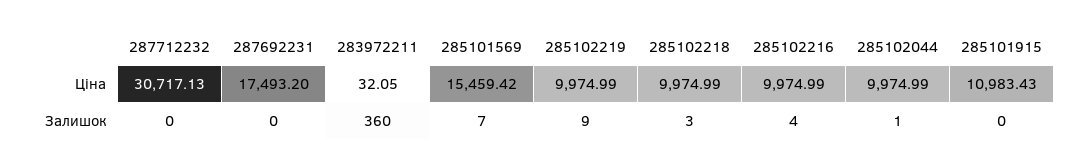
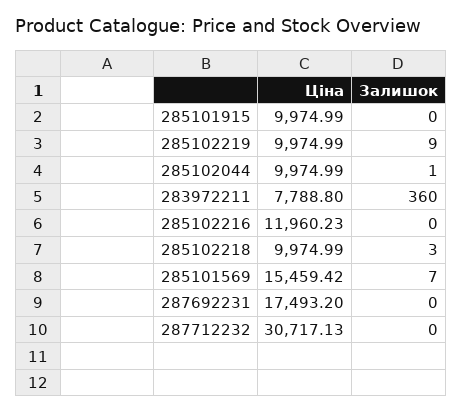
  {
    "287712232": {
      "Ціна": 30717.13,
      "Залишок": 0
    },
    "287692231": {
      "Ціна": 17493.2,
      "Залишок": 0
    },
    "283972211": {
-     "Ціна": 32.05,
+     "Ціна": 7788.8,
      "Залишок": 360
    },
    "285101569": {
      "Ціна": 15459.42,
      "Залишок": 7
    },
    "285102219": {
      "Ціна": 9974.99,
      "Залишок": 9
    },
    "285102218": {
      "Ціна": 9974.99,
      "Залишок": 3
    },
    "285102216": {
-     "Ціна": 9974.99,
+     "Ціна": 11960.23,
-     "Залишок": 4
+     "Залишок": 0
    },
    "285102044": {
      "Ціна": 9974.99,
      "Залишок": 1
    },
    "285101915": {
-     "Ціна": 10983.43,
+     "Ціна": 9974.99,
      "Залишок": 0
    }
  }

